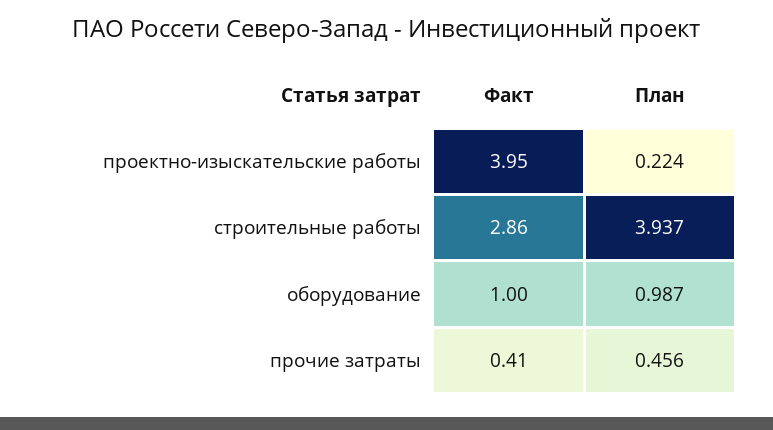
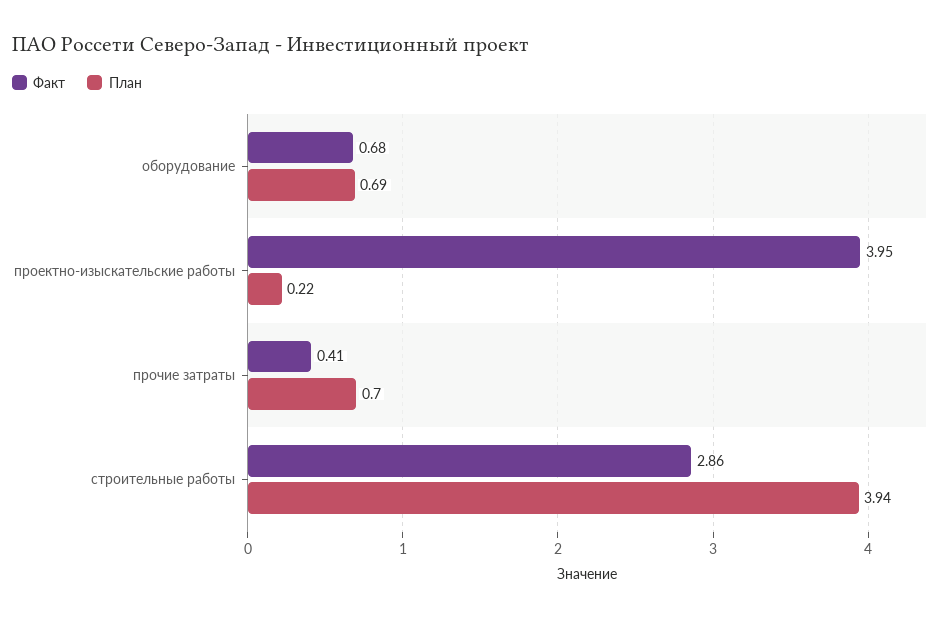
  {
    "Факт": {
      "проектно-изыскательские работы": 3.95,
      "строительные работы": 2.86,
-     "оборудование": 1,
+     "оборудование": 0.68,
      "прочие затраты": 0.41
    },
    "План": {
      "проектно-изыскательские работы": 0.224,
      "строительные работы": 3.937,
-     "оборудование": 0.987,
+     "оборудование": 0.69,
-     "прочие затраты": 0.456
+     "прочие затраты": 0.7
    }
  }

